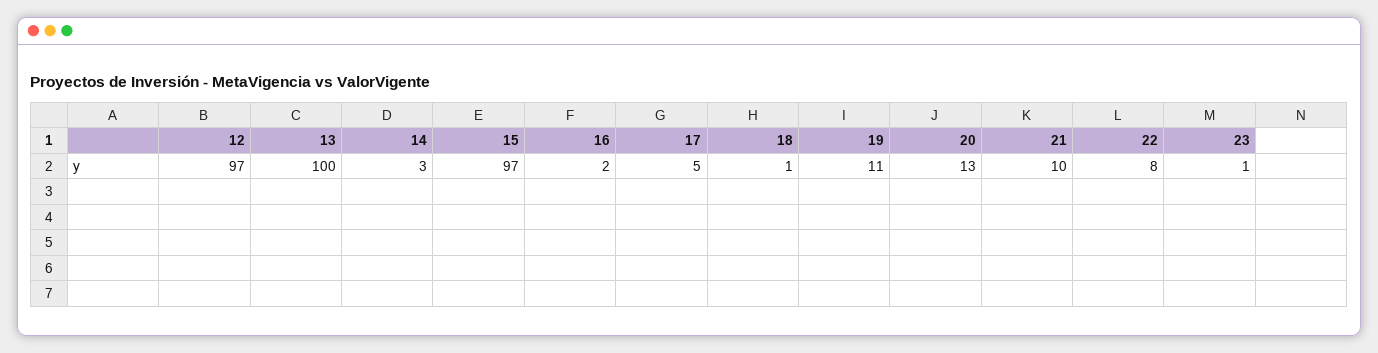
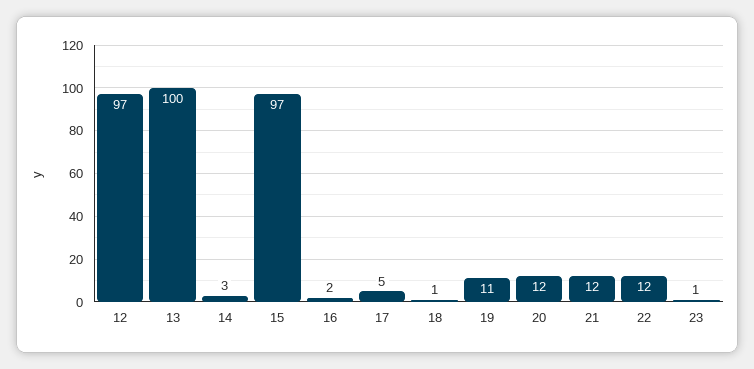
  {
    "12": 97,
    "13": 100,
    "14": 3,
    "15": 97,
    "16": 2,
    "17": 5,
    "18": 1,
    "19": 11,
-   "20": 13,
+   "20": 12,
-   "21": 10,
+   "21": 12,
-   "22": 8,
+   "22": 12,
    "23": 1
  }

